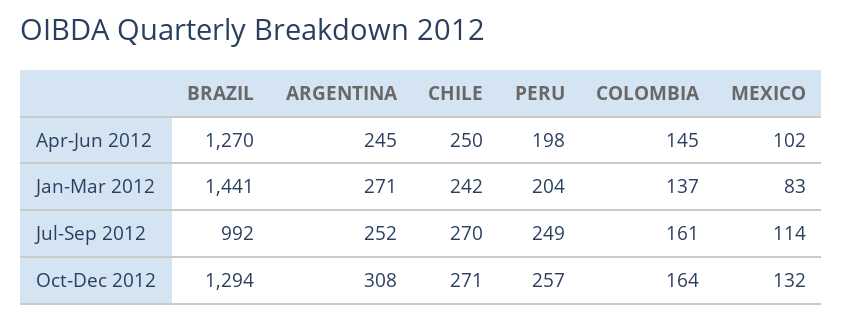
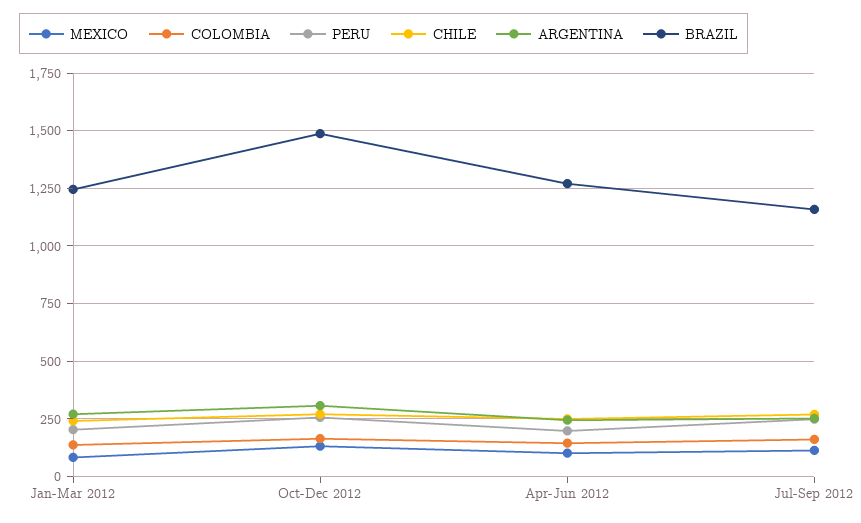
  {
    "BRAZIL": {
      "Apr-Jun 2012": 1270,
-     "Jan-Mar 2012": 1441,
+     "Jan-Mar 2012": 1250,
-     "Jul-Sep 2012": 992,
+     "Jul-Sep 2012": 1150,
-     "Oct-Dec 2012": 1294
+     "Oct-Dec 2012": 1500
    },
    "ARGENTINA": {
      "Apr-Jun 2012": 245,
      "Jan-Mar 2012": 271,
      "Jul-Sep 2012": 252,
      "Oct-Dec 2012": 308
    },
    "CHILE": {
      "Apr-Jun 2012": 250,
      "Jan-Mar 2012": 242,
      "Jul-Sep 2012": 270,
      "Oct-Dec 2012": 271
    },
    "PERU": {
      "Apr-Jun 2012": 198,
      "Jan-Mar 2012": 204,
      "Jul-Sep 2012": 249,
      "Oct-Dec 2012": 257
    },
    "COLOMBIA": {
      "Apr-Jun 2012": 145,
      "Jan-Mar 2012": 137,
      "Jul-Sep 2012": 161,
      "Oct-Dec 2012": 164
    },
    "MEXICO": {
      "Apr-Jun 2012": 102,
      "Jan-Mar 2012": 83,
      "Jul-Sep 2012": 114,
      "Oct-Dec 2012": 132
    }
  }

